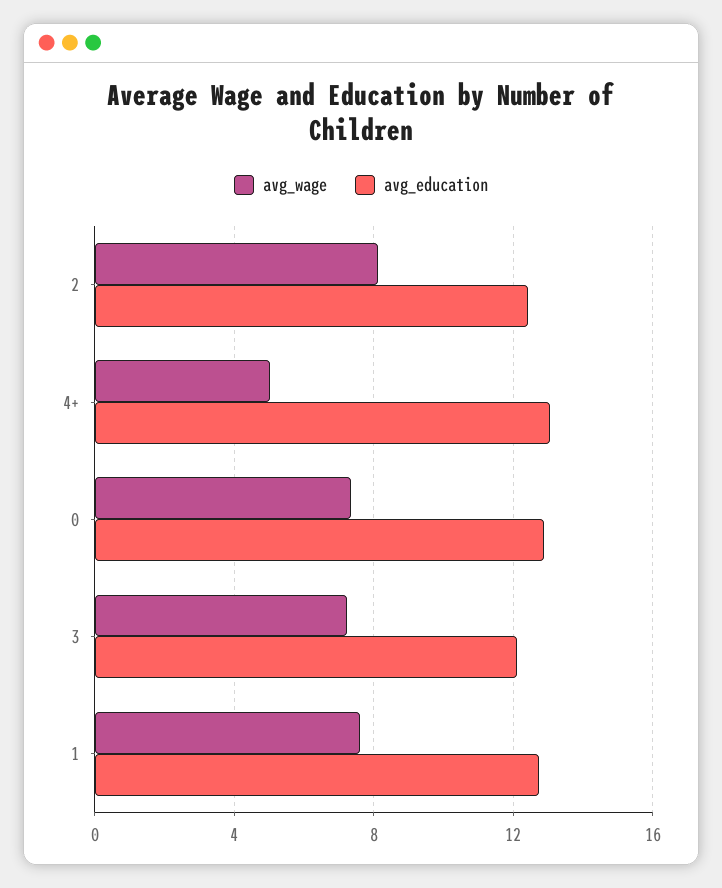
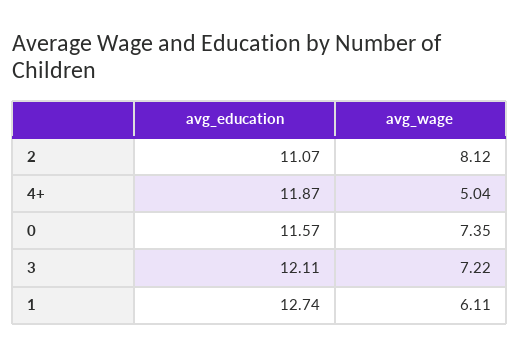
  {
    "avg_wage": {
      "2": 8.12,
      "4+": 5.04,
      "0": 7.35,
      "3": 7.22,
-     "1": 7.5
+     "1": 6.11
    },
    "avg_education": {
-     "2": 12.5,
+     "2": 11.07,
-     "4+": 13,
+     "4+": 11.87,
-     "0": 13,
+     "0": 11.57,
      "3": 12.11,
      "1": 12.74
    }
  }

